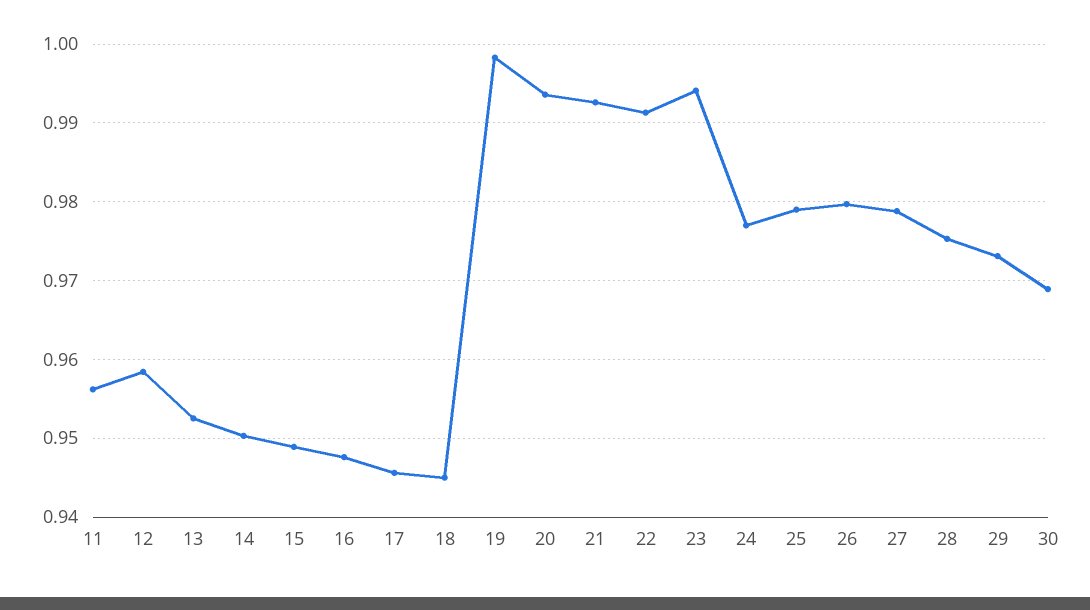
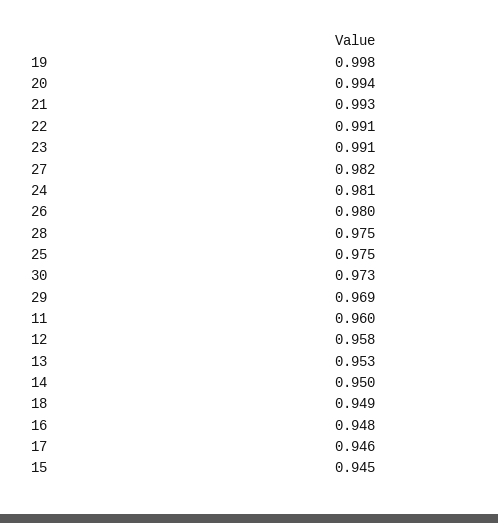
  {
-   "11": 0.956,
+   "11": 0.96,
    "12": 0.958,
    "13": 0.953,
    "14": 0.95,
-   "15": 0.949,
+   "15": 0.945,
    "16": 0.948,
    "17": 0.946,
-   "18": 0.945,
+   "18": 0.949,
    "19": 0.998,
    "20": 0.994,
    "21": 0.993,
    "22": 0.991,
-   "23": 0.994,
+   "23": 0.991,
-   "24": 0.977,
+   "24": 0.981,
-   "25": 0.979,
+   "25": 0.975,
    "26": 0.98,
-   "27": 0.979,
+   "27": 0.982,
    "28": 0.975,
-   "29": 0.973,
+   "29": 0.969,
-   "30": 0.969
+   "30": 0.973
  }

